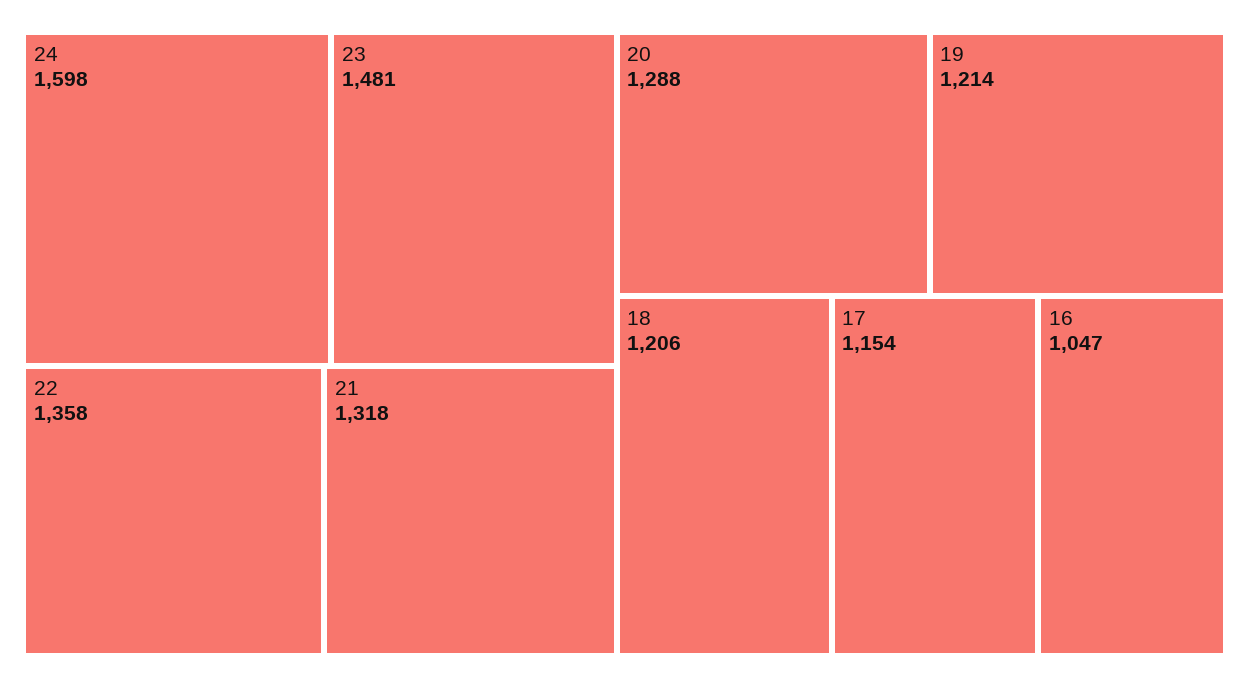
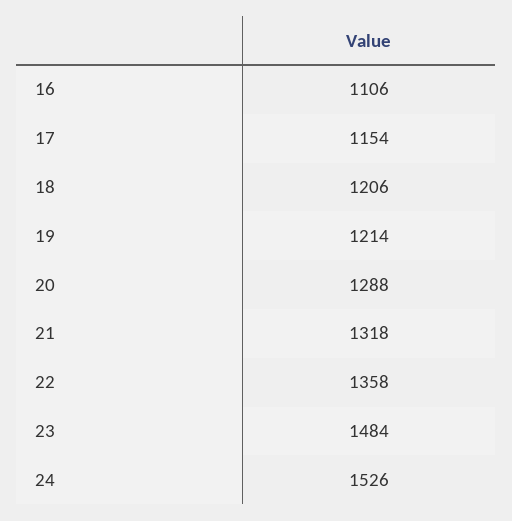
  {
-   "24": 1598,
+   "24": 1526,
-   "23": 1481,
+   "23": 1484,
    "22": 1358,
    "21": 1318,
    "20": 1288,
    "19": 1214,
    "18": 1206,
    "17": 1154,
-   "16": 1047
+   "16": 1106
  }

